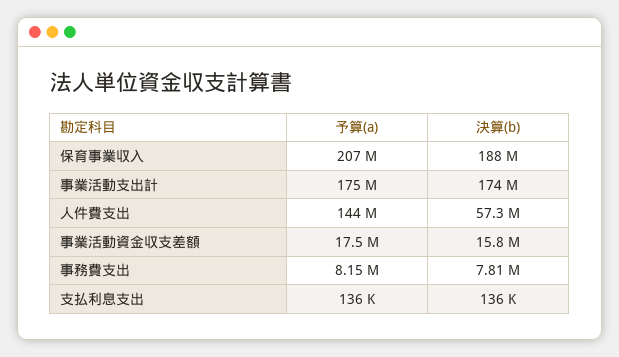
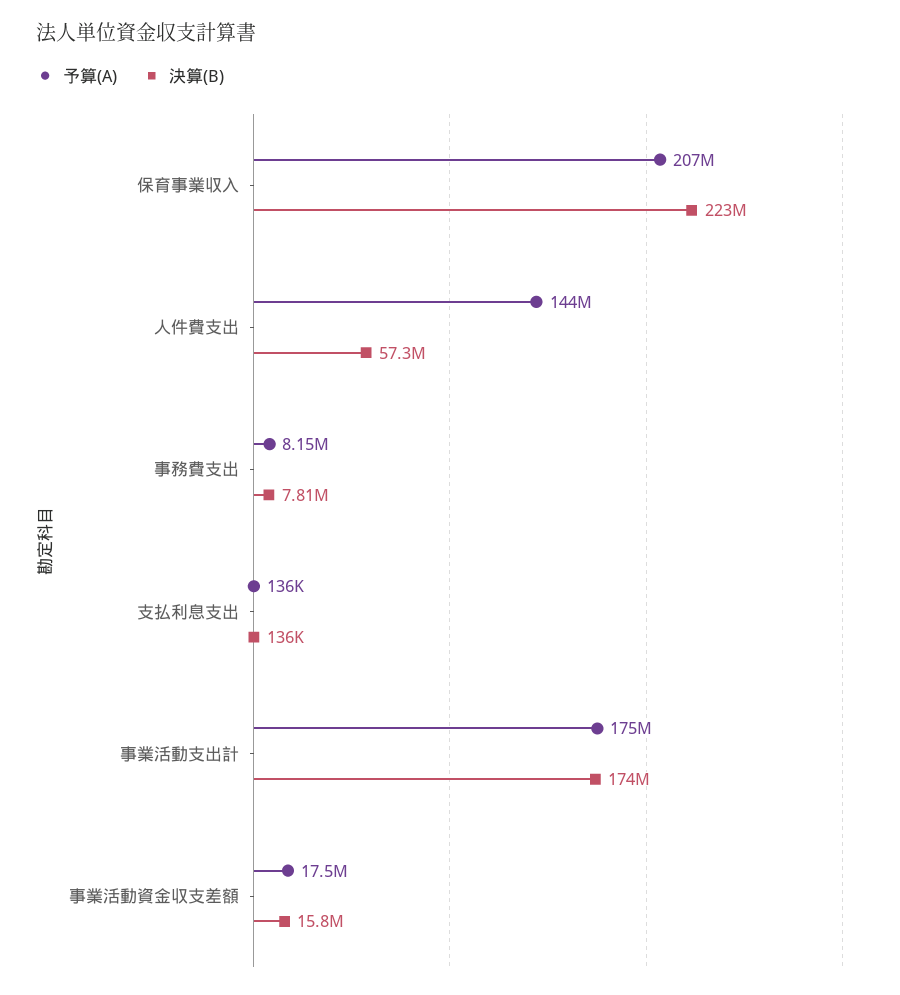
  {
    "予算(a)": {
      "保育事業収入": 207000000,
      "事業活動支出計": 175000000,
      "人件費支出": 144000000,
      "事業活動資金収支差額": 17500000,
      "事務費支出": 8150000,
      "支払利息支出": 136000
    },
    "決算(b)": {
-     "保育事業収入": 188000000,
+     "保育事業収入": 223000000,
      "事業活動支出計": 174000000,
      "人件費支出": 57300000,
      "事業活動資金収支差額": 15800000,
      "事務費支出": 7810000,
      "支払利息支出": 136000
    }
  }

